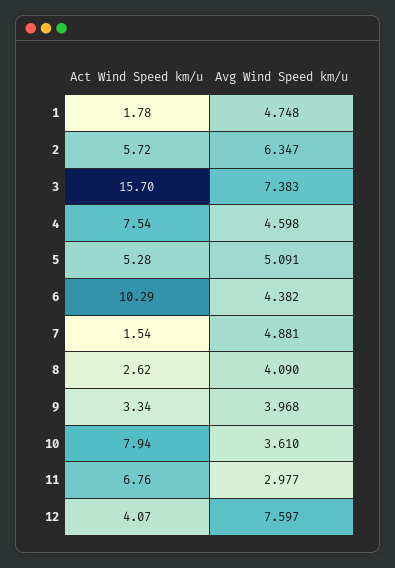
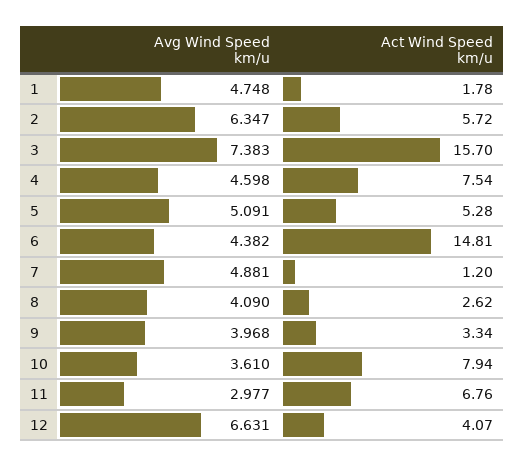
  {
    "Act Wind Speed km/u": {
      "1": 1.78,
      "2": 5.72,
      "3": 15.7,
      "4": 7.54,
      "5": 5.28,
-     "6": 10.29,
+     "6": 14.81,
-     "7": 1.54,
+     "7": 1.2,
      "8": 2.62,
      "9": 3.34,
      "10": 7.94,
      "11": 6.76,
      "12": 4.07
    },
    "Avg Wind Speed km/u": {
      "1": 4.748,
      "2": 6.347,
      "3": 7.383,
      "4": 4.598,
      "5": 5.091,
      "6": 4.382,
      "7": 4.881,
      "8": 4.09,
      "9": 3.968,
      "10": 3.61,
      "11": 2.977,
-     "12": 7.597
+     "12": 6.631
    }
  }

